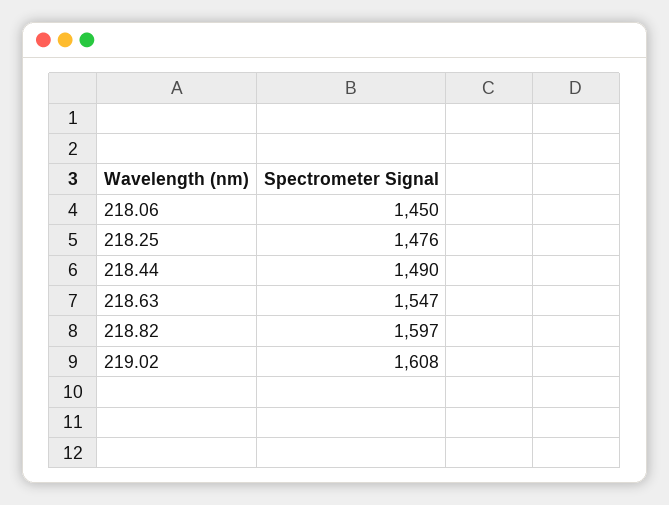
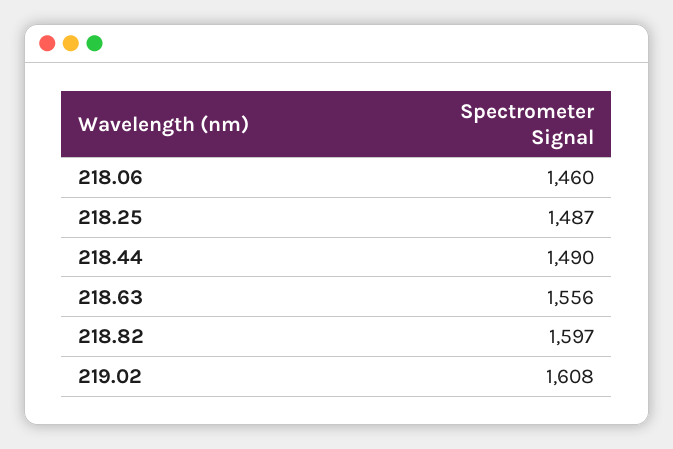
  {
-   "218.06": 1450,
+   "218.06": 1460,
-   "218.25": 1476,
+   "218.25": 1487,
    "218.44": 1490,
-   "218.63": 1547,
+   "218.63": 1556,
    "218.82": 1597,
    "219.02": 1608
  }

